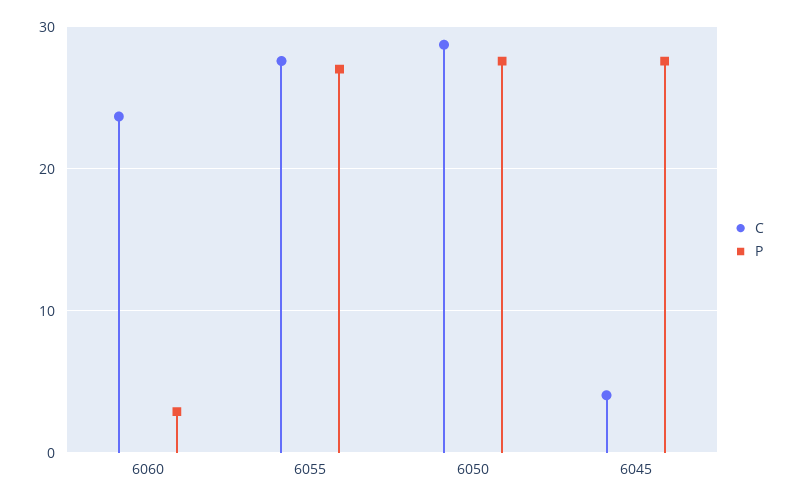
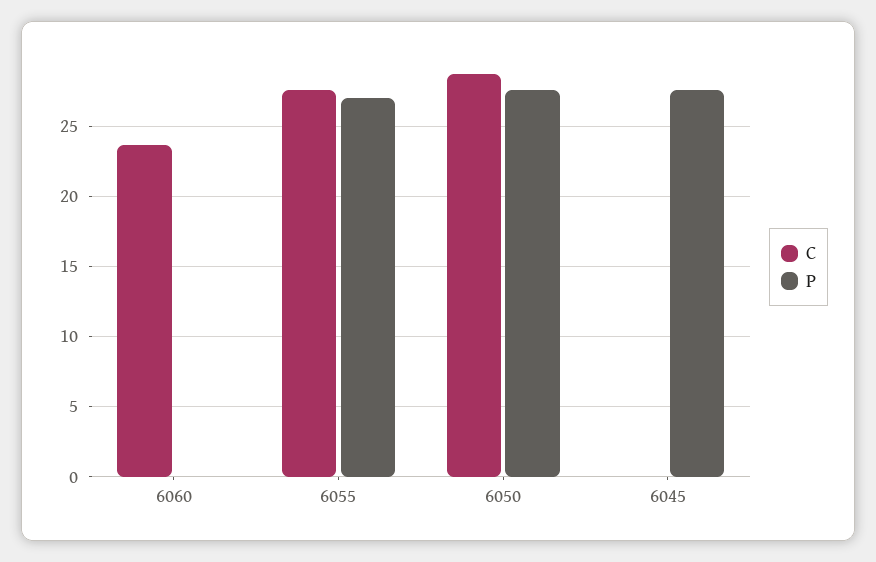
  {
    "C": {
      "6060": 23.5,
      "6055": 27.5,
      "6050": 29,
-     "6045": 4
+     "6045": 0
    },
    "P": {
-     "6060": 3,
+     "6060": 0,
      "6055": 27,
      "6050": 27.5,
      "6045": 27.5
    }
  }

